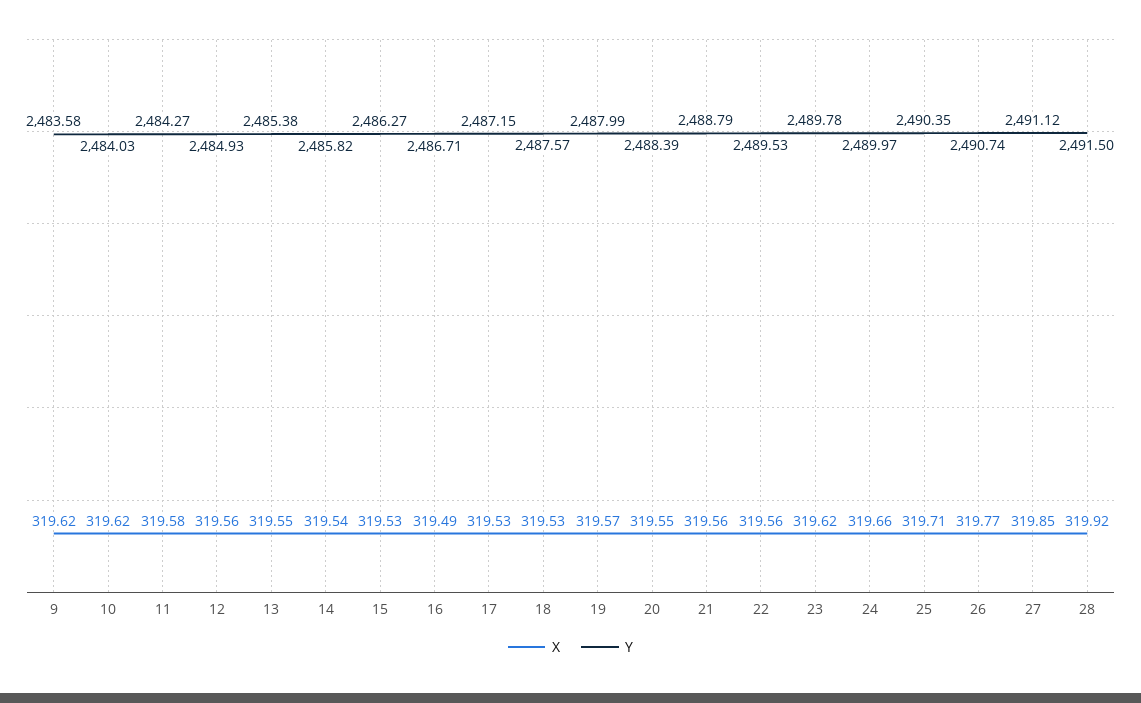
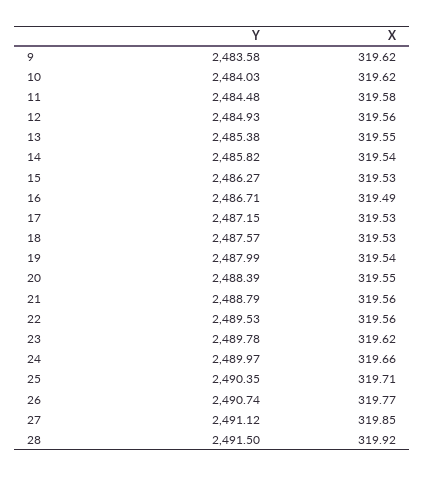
  {
    "X": {
      "9": 319.62,
      "10": 319.62,
      "11": 319.58,
      "12": 319.56,
      "13": 319.55,
      "14": 319.54,
      "15": 319.53,
      "16": 319.49,
      "17": 319.53,
      "18": 319.53,
-     "19": 319.57,
+     "19": 319.54,
      "20": 319.55,
      "21": 319.56,
      "22": 319.56,
      "23": 319.62,
      "24": 319.66,
      "25": 319.71,
      "26": 319.77,
      "27": 319.85,
      "28": 319.92
    },
    "Y": {
      "9": 2483.58,
      "10": 2484.03,
-     "11": 2484.27,
+     "11": 2484.48,
      "12": 2484.93,
      "13": 2485.38,
      "14": 2485.82,
      "15": 2486.27,
      "16": 2486.71,
      "17": 2487.15,
      "18": 2487.57,
      "19": 2487.99,
      "20": 2488.39,
      "21": 2488.79,
      "22": 2489.53,
      "23": 2489.78,
      "24": 2489.97,
      "25": 2490.35,
      "26": 2490.74,
      "27": 2491.12,
      "28": 2491.5
    }
  }

